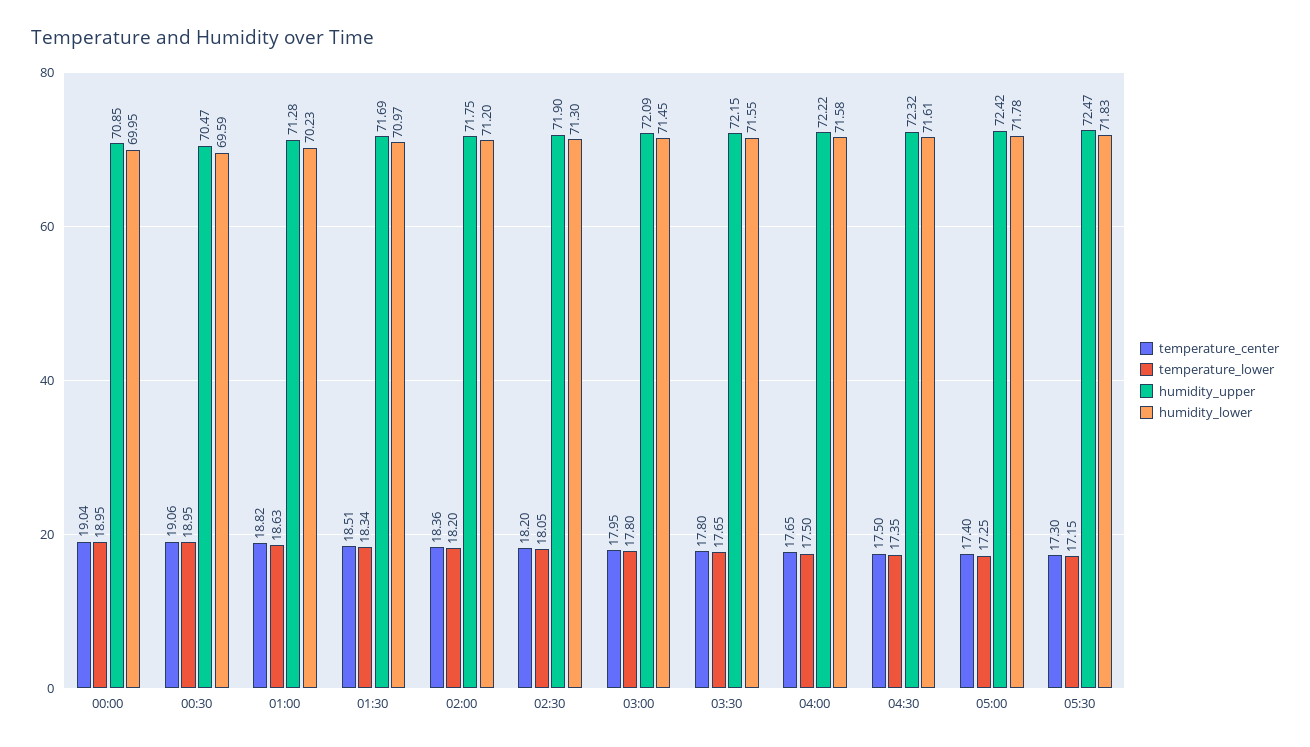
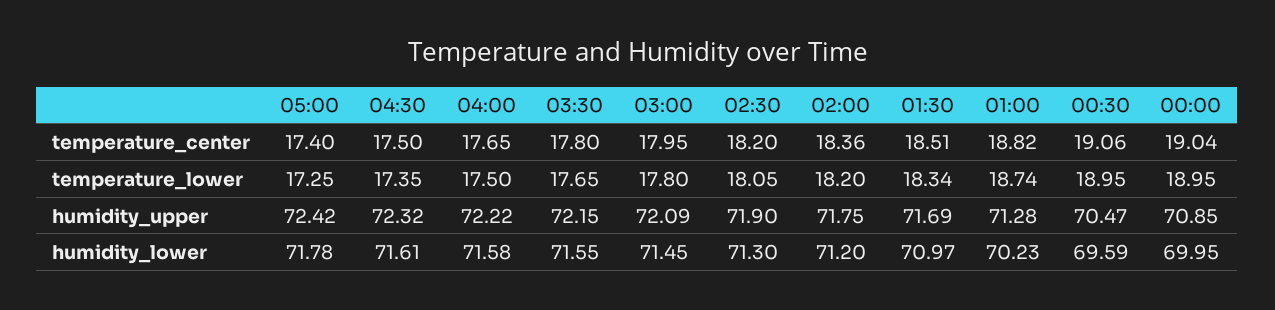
  {
    "temperature_center": {
      "00:00": 19.04,
      "00:30": 19.06,
      "01:00": 18.82,
      "01:30": 18.51,
      "02:00": 18.36,
      "02:30": 18.2,
      "03:00": 17.95,
      "03:30": 17.8,
      "04:00": 17.65,
      "04:30": 17.5,
-     "05:00": 17.4,
+     "05:00": 17.4
-     "05:30": 17.3
    },
    "temperature_lower": {
      "00:00": 18.95,
      "00:30": 18.95,
-     "01:00": 18.63,
+     "01:00": 18.74,
      "01:30": 18.34,
      "02:00": 18.2,
      "02:30": 18.05,
      "03:00": 17.8,
      "03:30": 17.65,
      "04:00": 17.5,
      "04:30": 17.35,
-     "05:00": 17.25,
+     "05:00": 17.25
-     "05:30": 17.15
    },
    "humidity_upper": {
      "00:00": 70.85,
      "00:30": 70.47,
      "01:00": 71.28,
      "01:30": 71.69,
      "02:00": 71.75,
      "02:30": 71.9,
      "03:00": 72.09,
      "03:30": 72.15,
      "04:00": 72.22,
      "04:30": 72.32,
-     "05:00": 72.42,
+     "05:00": 72.42
-     "05:30": 72.47
    },
    "humidity_lower": {
      "00:00": 69.95,
      "00:30": 69.59,
      "01:00": 70.23,
      "01:30": 70.97,
      "02:00": 71.2,
      "02:30": 71.3,
      "03:00": 71.45,
      "03:30": 71.55,
      "04:00": 71.58,
      "04:30": 71.61,
-     "05:00": 71.78,
+     "05:00": 71.78
-     "05:30": 71.83
    }
  }

